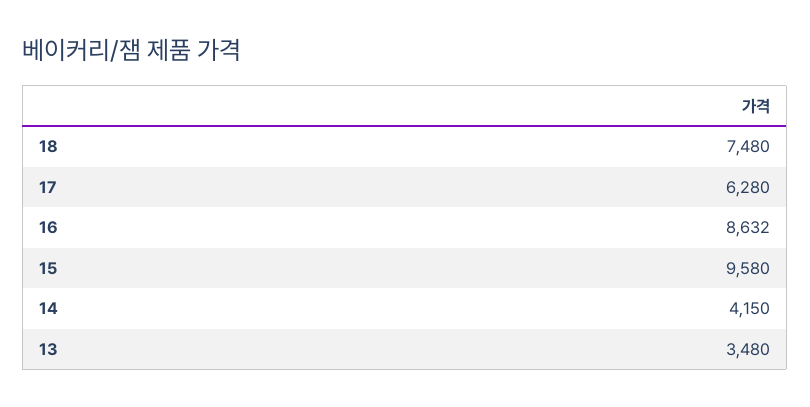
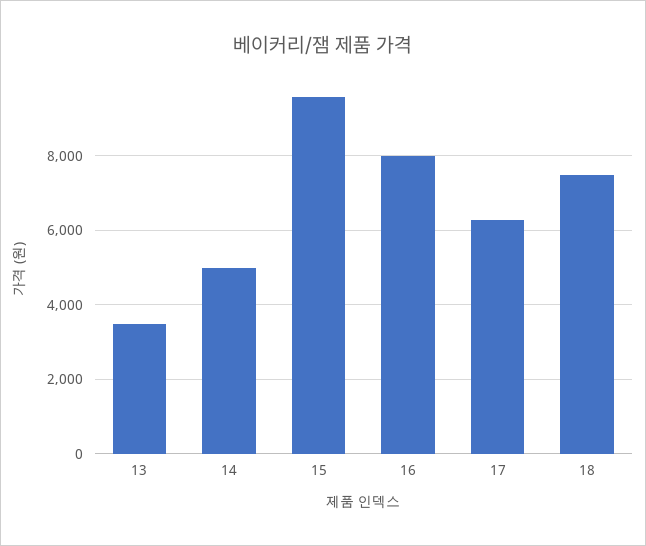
  {
    "18": 7480,
    "17": 6280,
-   "16": 8632,
+   "16": 8000,
    "15": 9580,
-   "14": 4150,
+   "14": 5000,
    "13": 3480
  }

